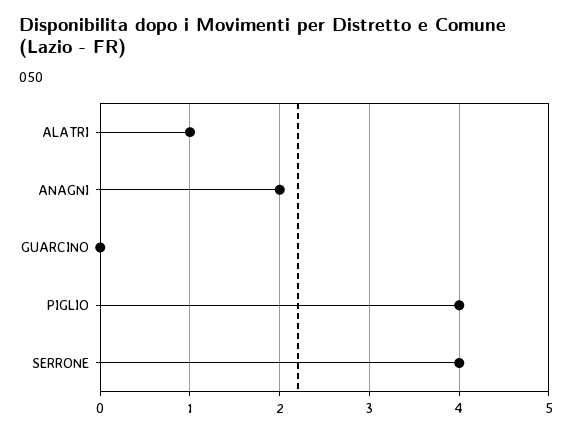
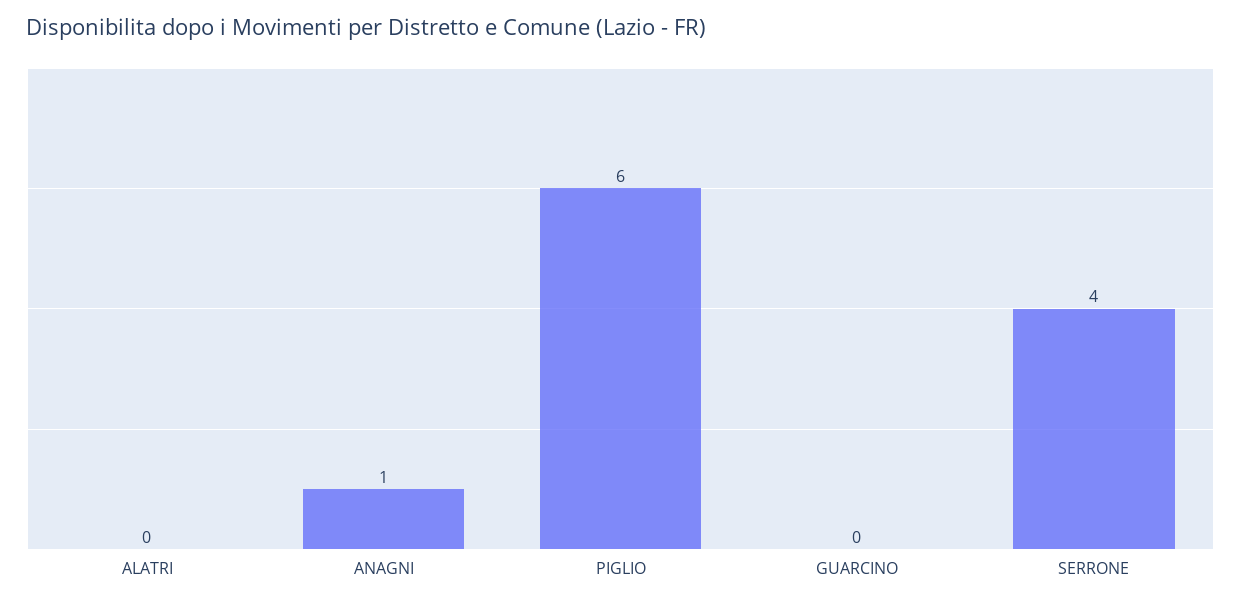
  {
-   "ALATRI": 1,
+   "ALATRI": 0,
-   "ANAGNI": 2,
+   "ANAGNI": 1,
    "GUARCINO": 0,
-   "PIGLIO": 4,
+   "PIGLIO": 6,
    "SERRONE": 4
  }

